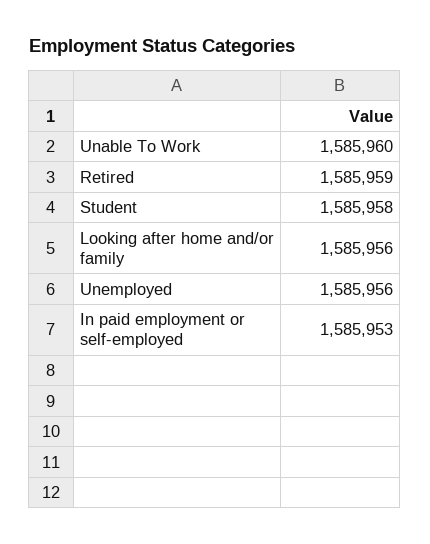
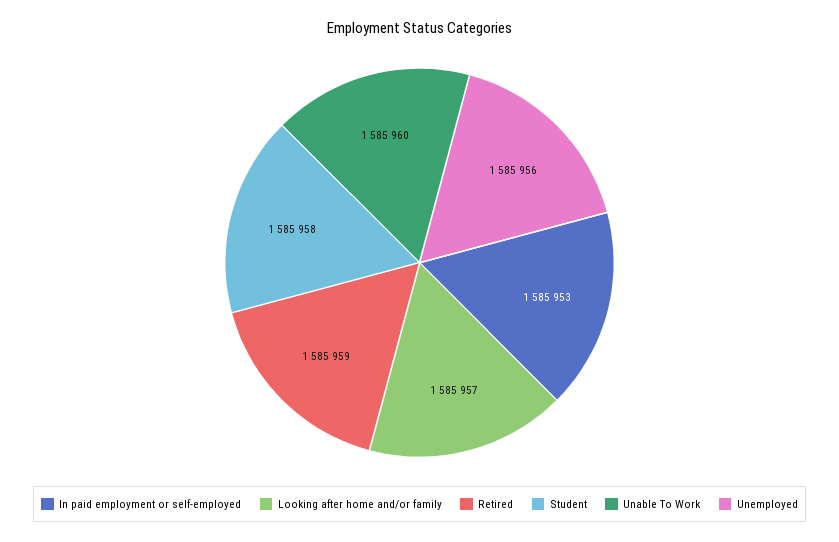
  {
    "Unable To Work": 1585960,
    "Retired": 1585959,
    "Student": 1585958,
-   "Looking after home and/or family": 1585956,
+   "Looking after home and/or family": 1585957,
    "Unemployed": 1585956,
    "In paid employment or self-employed": 1585953
  }

